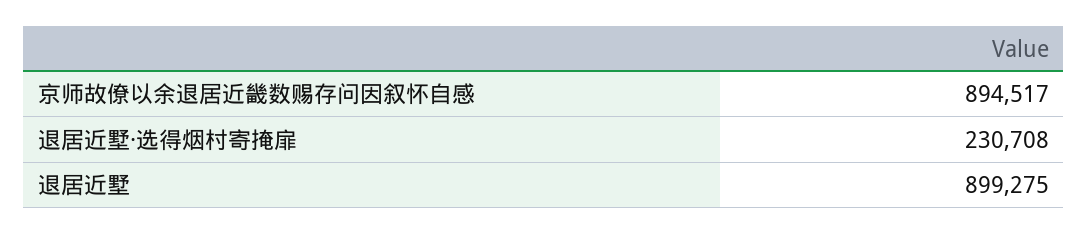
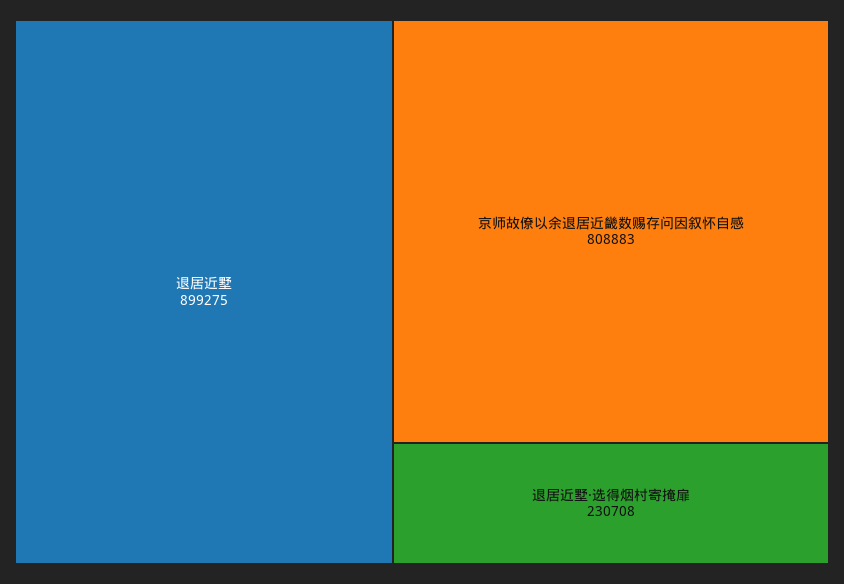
  {
-   "京师故僚以余退居近畿数赐存问因叙怀自感": 894517,
+   "京师故僚以余退居近畿数赐存问因叙怀自感": 808883,
    "退居近墅·选得烟村寄掩扉": 230708,
    "退居近墅": 899275
  }

